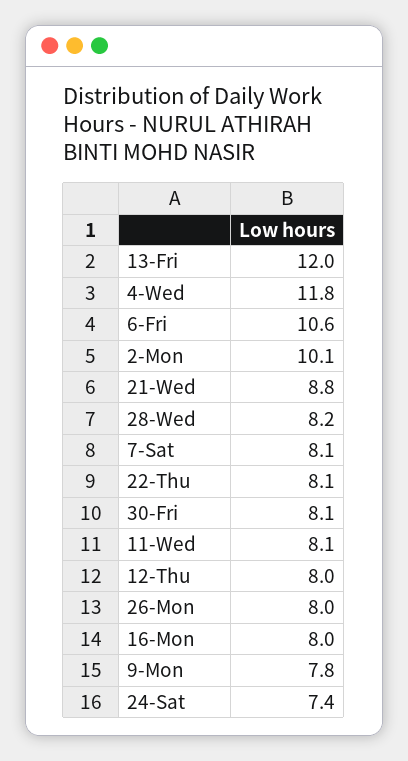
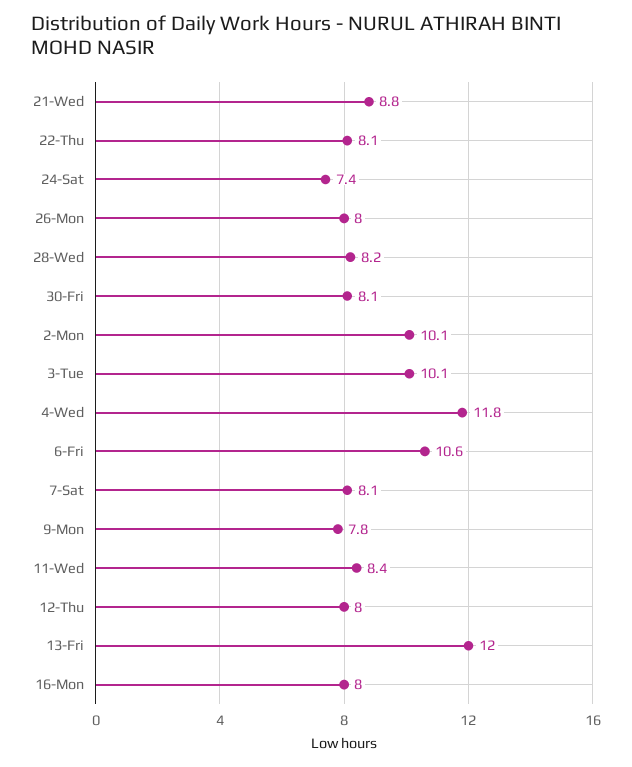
  {
    "13-Fri": 12,
    "4-Wed": 11.8,
    "6-Fri": 10.6,
    "2-Mon": 10.1,
    "21-Wed": 8.8,
    "28-Wed": 8.2,
    "7-Sat": 8.1,
    "22-Thu": 8.1,
    "30-Fri": 8.1,
-   "11-Wed": 8.1,
+   "11-Wed": 8.4,
    "12-Thu": 8,
    "26-Mon": 8,
    "16-Mon": 8,
    "9-Mon": 7.8,
-   "24-Sat": 7.4
+   "24-Sat": 7.4,
+   "3-Tue": 10.1
  }

